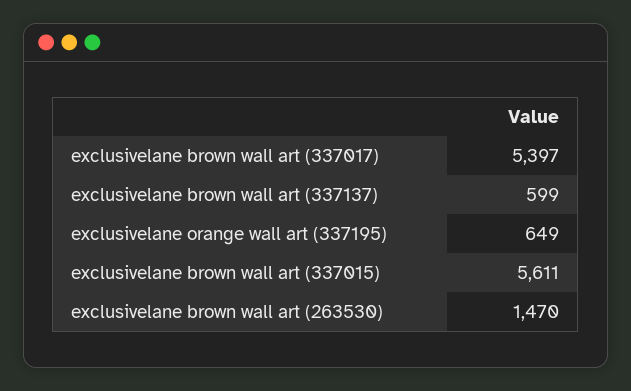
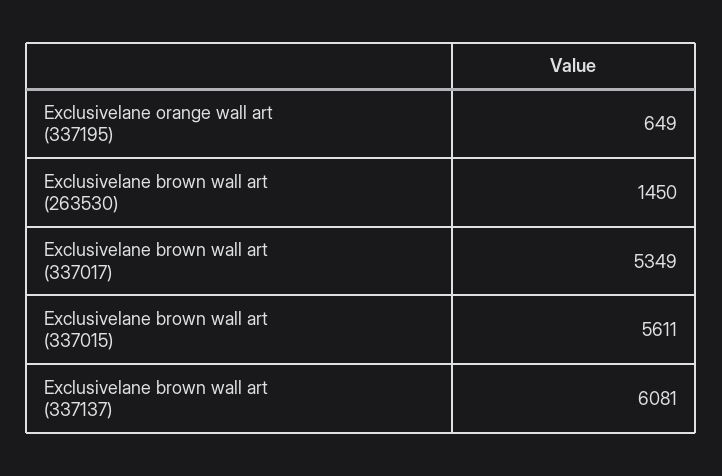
  {
-   "exclusivelane brown wall art (337017)": 5397,
+   "exclusivelane brown wall art (337017)": 5349,
-   "exclusivelane brown wall art (337137)": 599,
+   "exclusivelane brown wall art (337137)": 6081,
    "exclusivelane orange wall art (337195)": 649,
    "exclusivelane brown wall art (337015)": 5611,
-   "exclusivelane brown wall art (263530)": 1470
+   "exclusivelane brown wall art (263530)": 1450
  }

